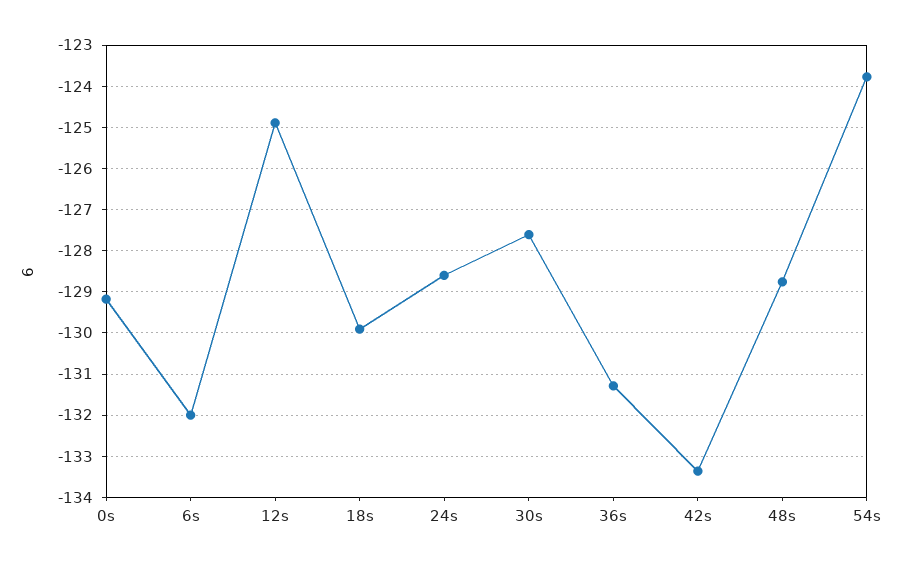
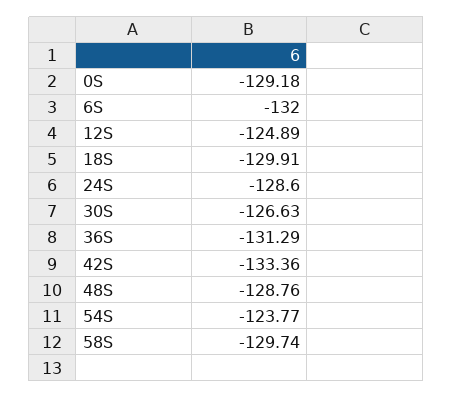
  {
    "0s": -129.18,
    "6s": -132,
    "12s": -124.89,
    "18s": -129.91,
    "24s": -128.6,
-   "30s": -127.6,
+   "30s": -126.63,
    "36s": -131.29,
    "42s": -133.36,
    "48s": -128.76,
-   "54s": -123.77
+   "54s": -123.77,
+   "58S": -129.74
  }

